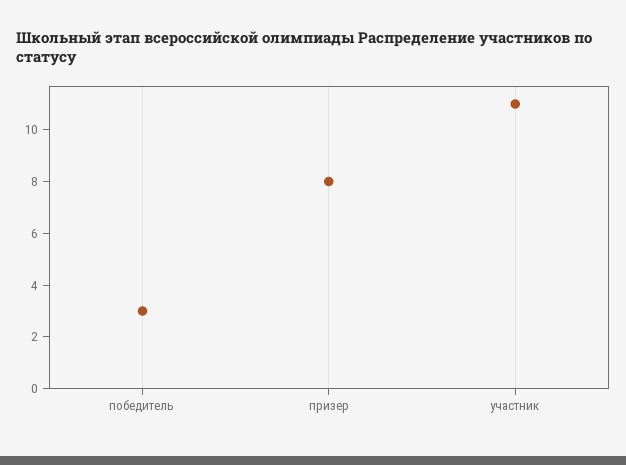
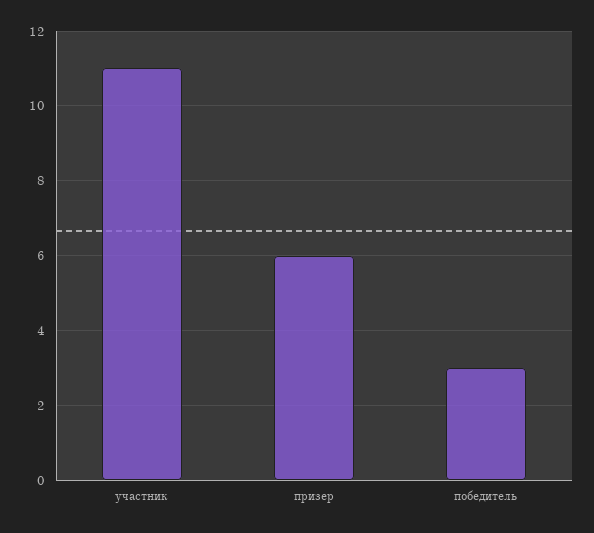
  {
    "победитель": 3,
-   "призер": 8,
+   "призер": 6,
    "участник": 11
  }

